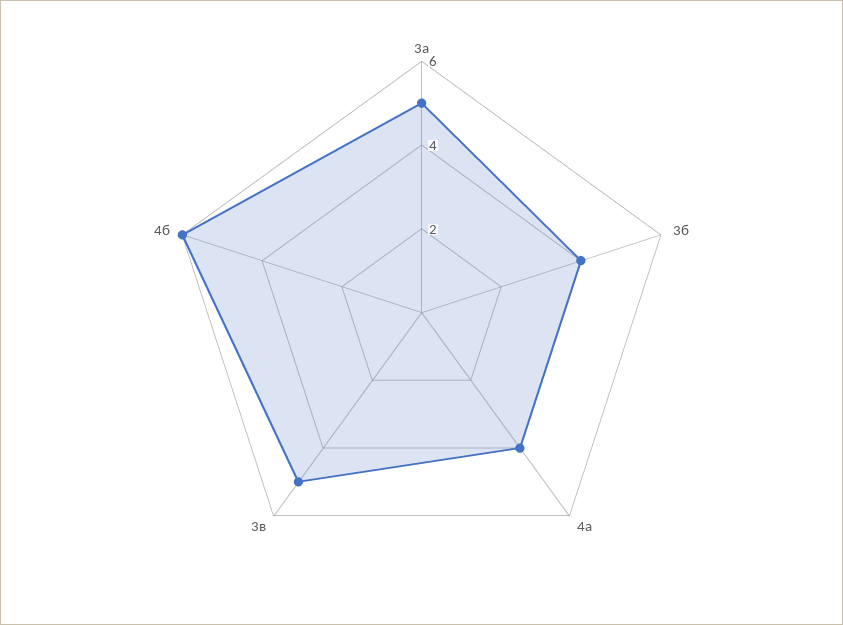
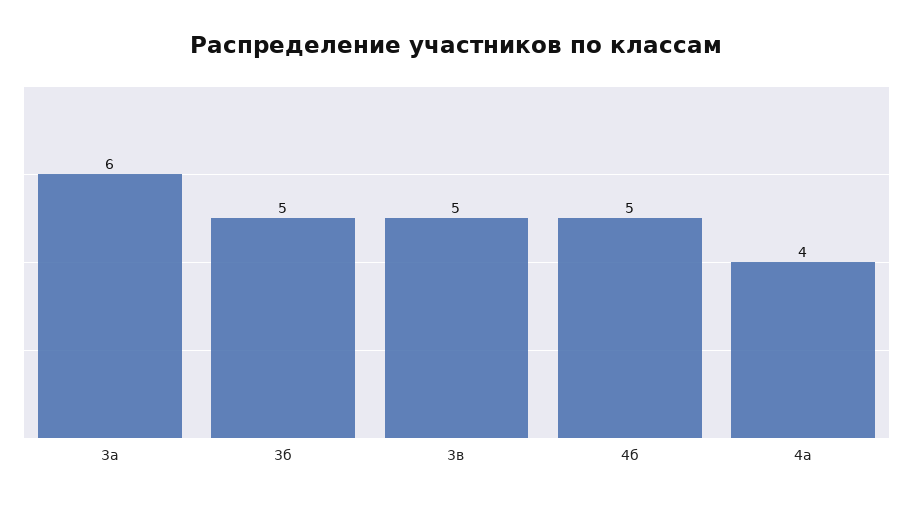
  {
-   "3а": 5,
+   "3а": 6,
-   "3б": 4,
+   "3б": 5,
    "4а": 4,
    "3в": 5,
-   "4б": 6
+   "4б": 5
  }

